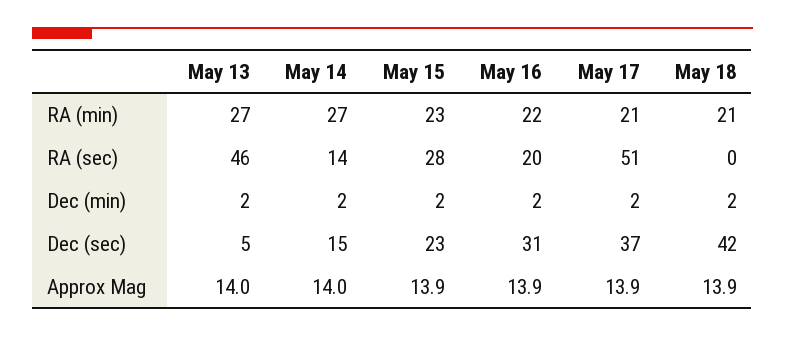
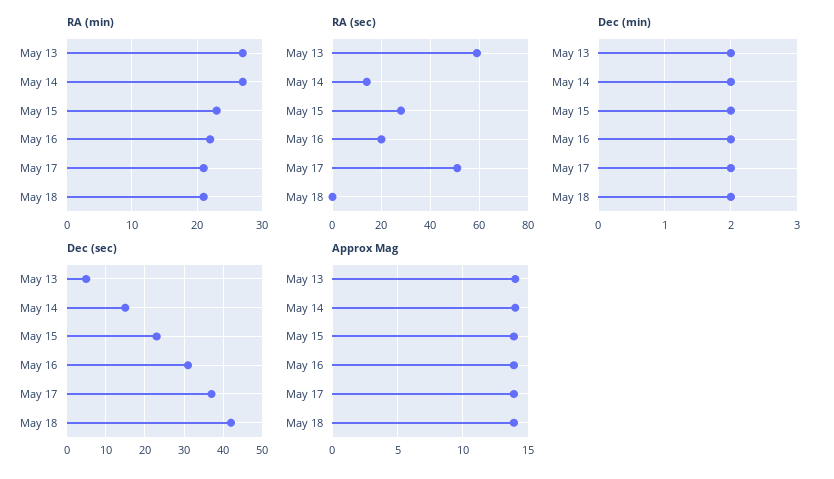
  {
    "RA (min)": {
      "May 13": 27,
      "May 14": 27,
      "May 15": 23,
      "May 16": 22,
      "May 17": 21,
      "May 18": 21
    },
    "RA (sec)": {
-     "May 13": 46,
+     "May 13": 60,
      "May 14": 14,
      "May 15": 28,
      "May 16": 20,
      "May 17": 51,
      "May 18": 0
    },
    "Dec (min)": {
      "May 13": 2,
      "May 14": 2,
      "May 15": 2,
      "May 16": 2,
      "May 17": 2,
      "May 18": 2
    },
    "Dec (sec)": {
      "May 13": 5,
      "May 14": 15,
      "May 15": 23,
      "May 16": 31,
      "May 17": 37,
      "May 18": 42
    },
    "Approx Mag": {
      "May 13": 14,
      "May 14": 14,
      "May 15": 13.9,
      "May 16": 13.9,
      "May 17": 13.9,
      "May 18": 13.9
    }
  }

